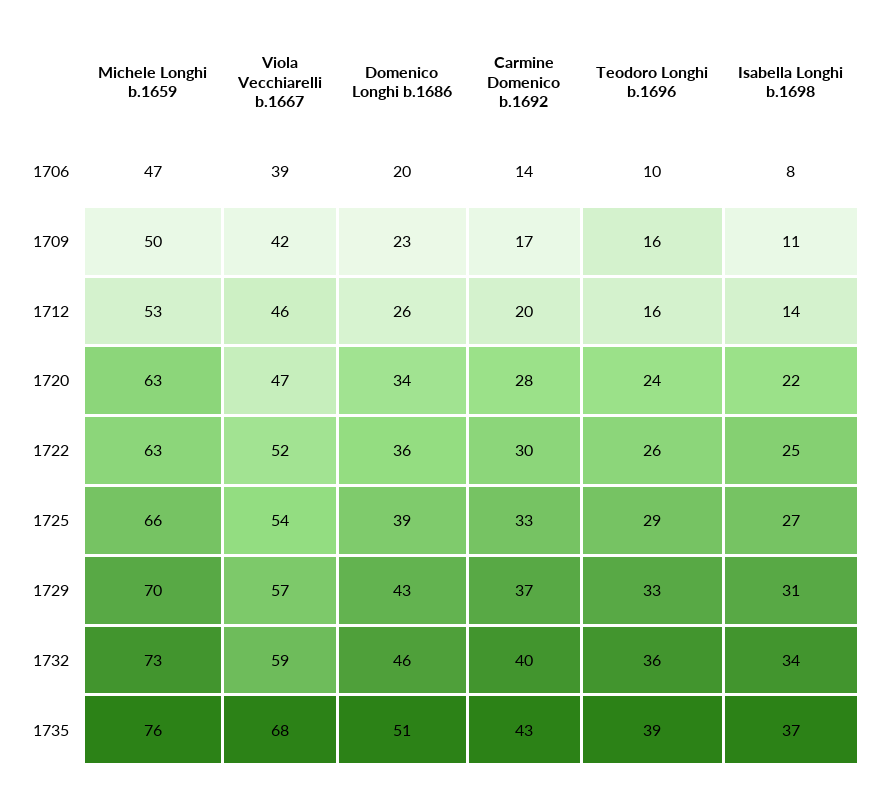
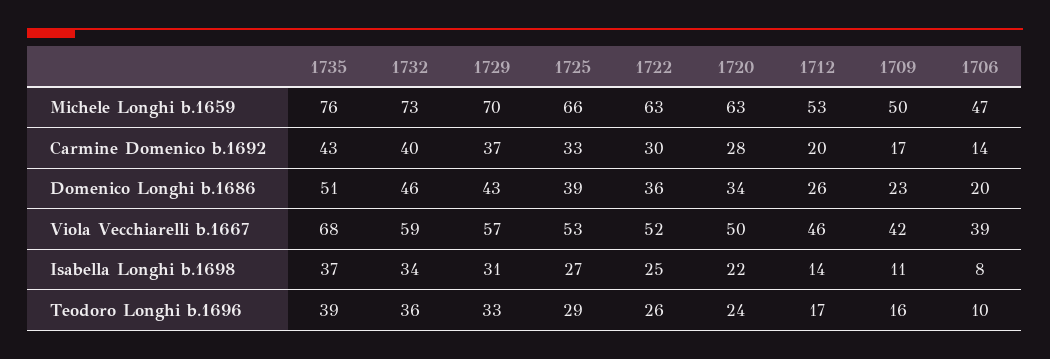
  {
    "Michele Longhi b.1659": {
      "1706": 47,
      "1709": 50,
      "1712": 53,
      "1720": 63,
      "1722": 63,
      "1725": 66,
      "1729": 70,
      "1732": 73,
      "1735": 76
    },
    "Viola Vecchiarelli b.1667": {
      "1706": 39,
      "1709": 42,
      "1712": 46,
-     "1720": 47,
+     "1720": 50,
      "1722": 52,
-     "1725": 54,
+     "1725": 53,
      "1729": 57,
      "1732": 59,
      "1735": 68
    },
    "Domenico Longhi b.1686": {
      "1706": 20,
      "1709": 23,
      "1712": 26,
      "1720": 34,
      "1722": 36,
      "1725": 39,
      "1729": 43,
      "1732": 46,
      "1735": 51
    },
    "Carmine Domenico b.1692": {
      "1706": 14,
      "1709": 17,
      "1712": 20,
      "1720": 28,
      "1722": 30,
      "1725": 33,
      "1729": 37,
      "1732": 40,
      "1735": 43
    },
    "Teodoro Longhi b.1696": {
      "1706": 10,
      "1709": 16,
-     "1712": 16,
+     "1712": 17,
      "1720": 24,
      "1722": 26,
      "1725": 29,
      "1729": 33,
      "1732": 36,
      "1735": 39
    },
    "Isabella Longhi b.1698": {
      "1706": 8,
      "1709": 11,
      "1712": 14,
      "1720": 22,
      "1722": 25,
      "1725": 27,
      "1729": 31,
      "1732": 34,
      "1735": 37
    }
  }

